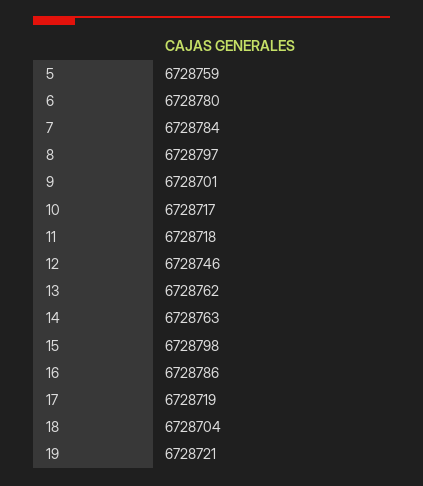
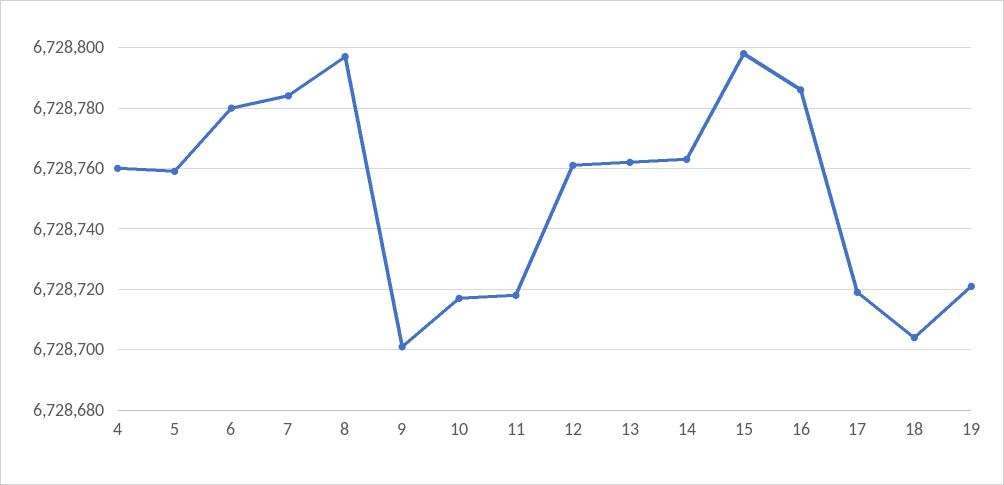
  {
    "5": 6728759,
    "6": 6728780,
    "7": 6728784,
    "8": 6728797,
    "9": 6728701,
    "10": 6728717,
    "11": 6728718,
-   "12": 6728746,
+   "12": 6728760,
    "13": 6728762,
    "14": 6728763,
    "15": 6728798,
    "16": 6728786,
    "17": 6728719,
    "18": 6728704,
-   "19": 6728721
+   "19": 6728721,
+   "4": 6728760
  }

